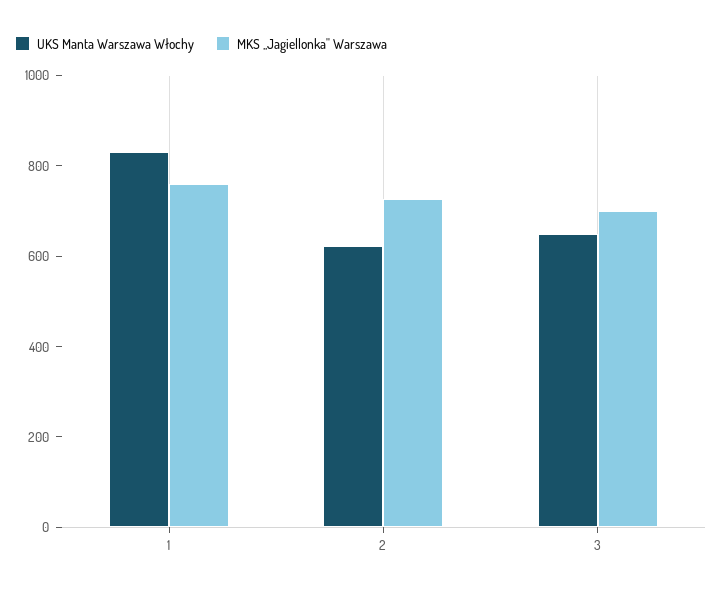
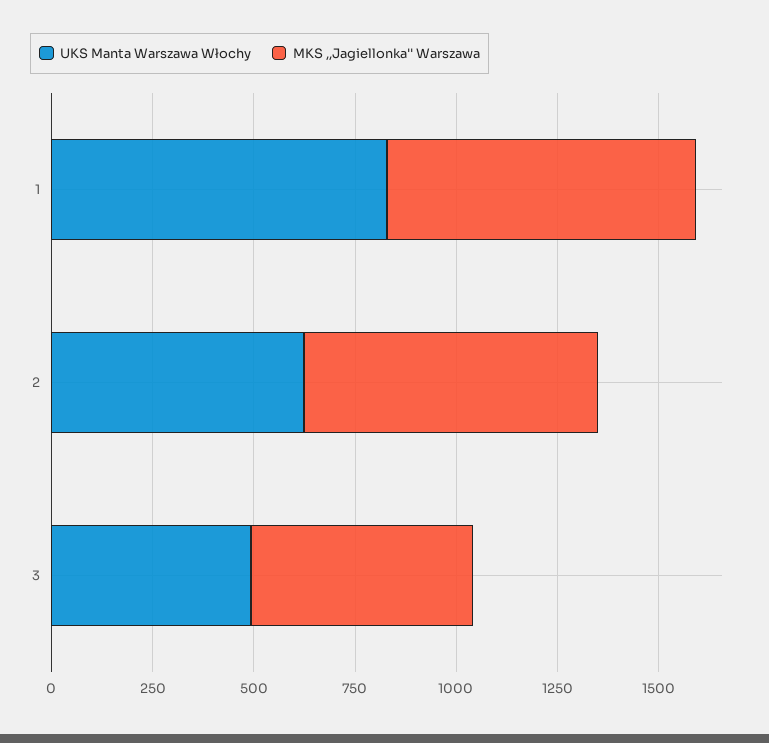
  {
    "UKS Manta Warszawa Włochy": {
      "1": 850,
      "2": 600,
-     "3": 650
+     "3": 500
    },
    "MKS ,,Jagiellonka'' Warszawa": {
      "1": 750,
      "2": 750,
-     "3": 700
+     "3": 550
    }
  }

